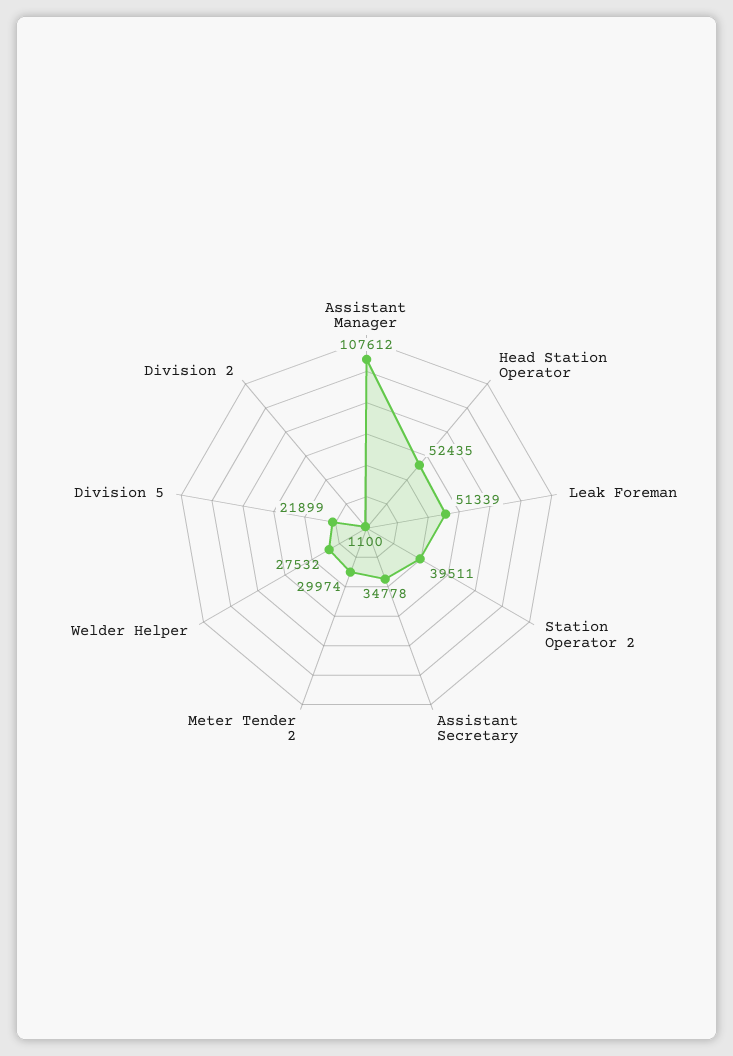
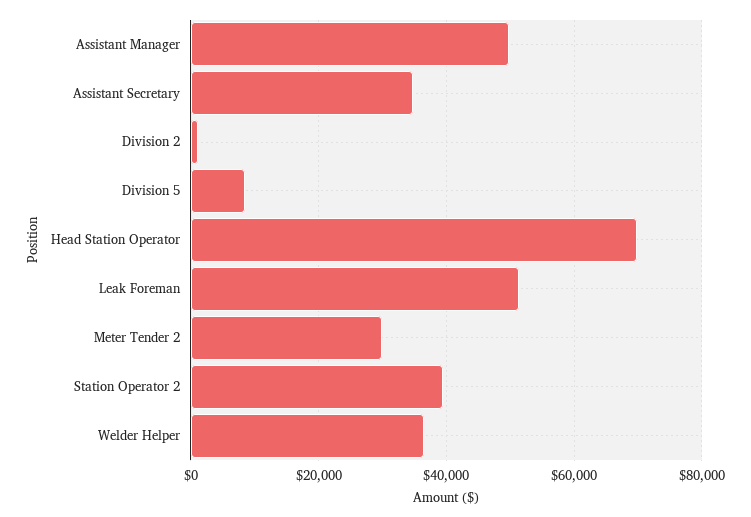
  {
-   "Assistant Manager": 107612,
+   "Assistant Manager": 50000,
-   "Head Station Operator": 52435,
+   "Head Station Operator": 70000,
    "Leak Foreman": 51339,
    "Station Operator 2": 39511,
    "Assistant Secretary": 34778,
    "Meter Tender 2": 29974,
-   "Welder Helper": 27532,
+   "Welder Helper": 36000,
-   "Division 5": 21899,
+   "Division 5": 8000,
    "Division 2": 1100
  }

